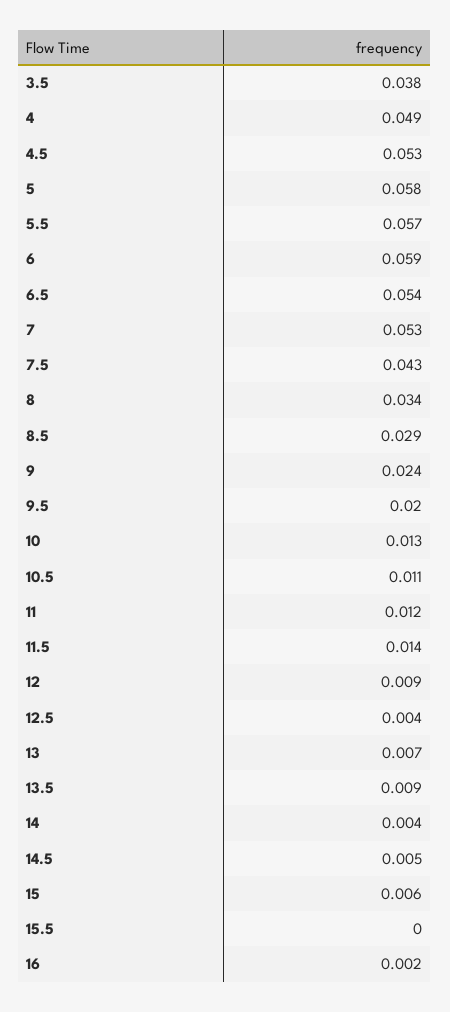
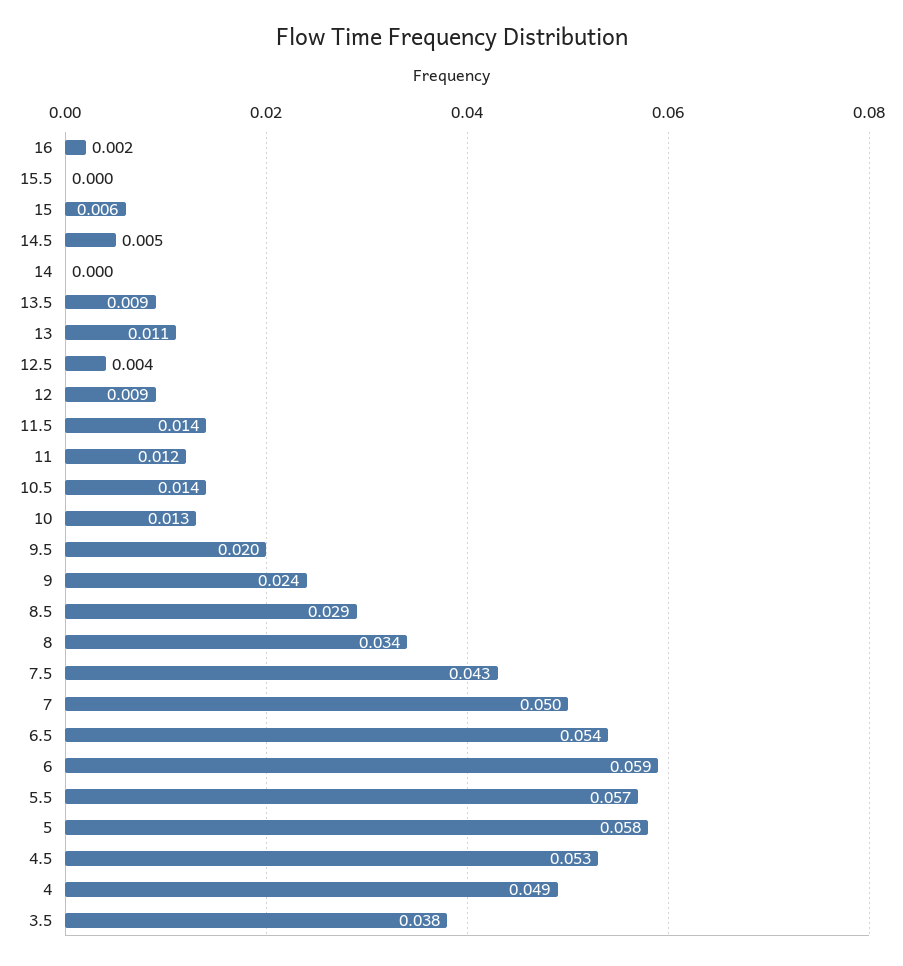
  {
    "3.5": 0.038,
    "4": 0.049,
    "4.5": 0.053,
    "5": 0.058,
    "5.5": 0.057,
    "6": 0.059,
    "6.5": 0.054,
-   "7": 0.053,
+   "7": 0.05,
    "7.5": 0.043,
    "8": 0.034,
    "8.5": 0.029,
    "9": 0.024,
    "9.5": 0.02,
    "10": 0.013,
-   "10.5": 0.011,
+   "10.5": 0.014,
    "11": 0.012,
    "11.5": 0.014,
    "12": 0.009,
    "12.5": 0.004,
-   "13": 0.007,
+   "13": 0.011,
    "13.5": 0.009,
-   "14": 0.004,
+   "14": 0,
    "14.5": 0.005,
    "15": 0.006,
    "15.5": 0,
    "16": 0.002
  }

